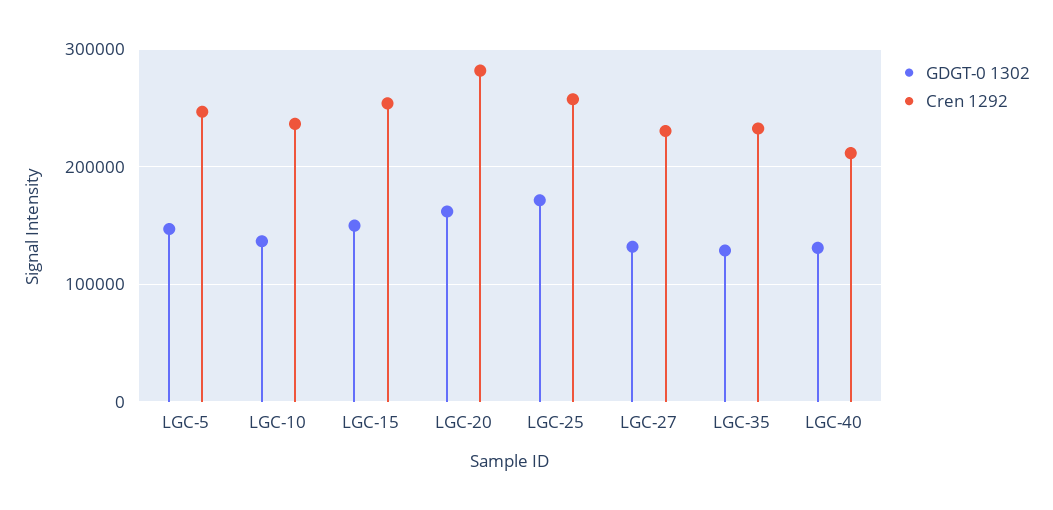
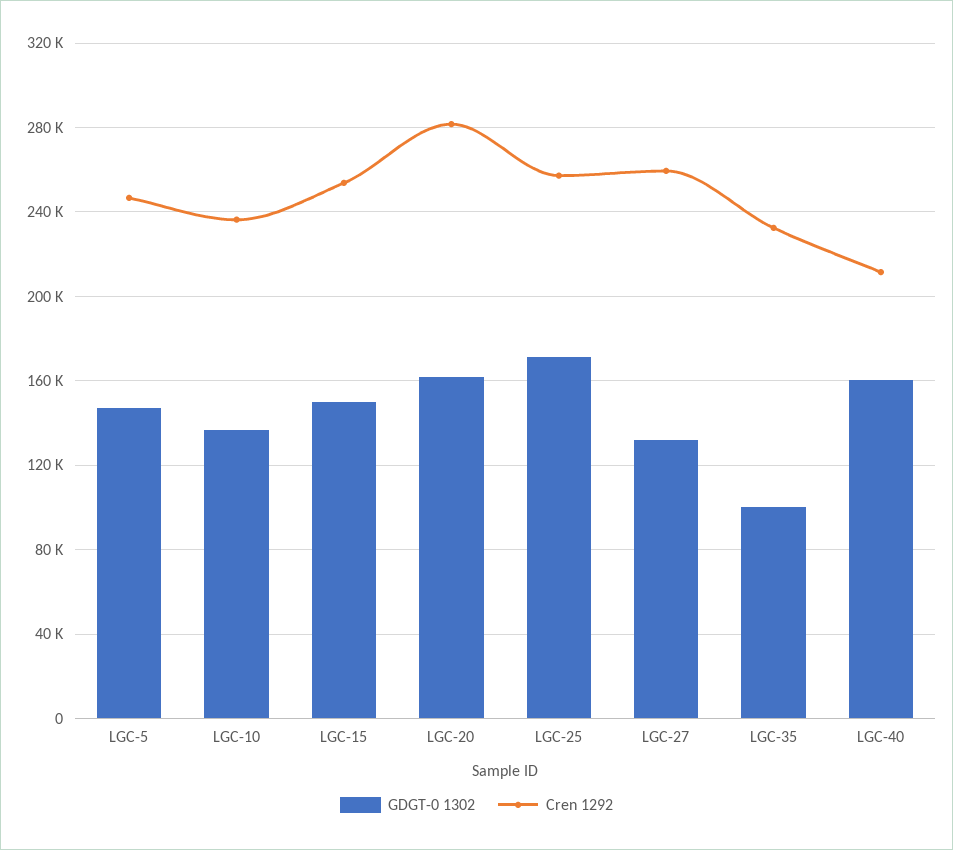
  {
    "GDGT-0 1302": {
      "LGC-5": 145000,
      "LGC-10": 135000,
      "LGC-15": 150000,
      "LGC-20": 160000,
      "LGC-25": 170000,
      "LGC-27": 130000,
-     "LGC-35": 130000,
+     "LGC-35": 100000,
-     "LGC-40": 130000
+     "LGC-40": 160000
    },
    "Cren 1292": {
      "LGC-5": 245000,
      "LGC-10": 235000,
      "LGC-15": 255000,
      "LGC-20": 280000,
      "LGC-25": 255000,
-     "LGC-27": 230000,
+     "LGC-27": 260000,
      "LGC-35": 230000,
      "LGC-40": 210000
    }
  }

